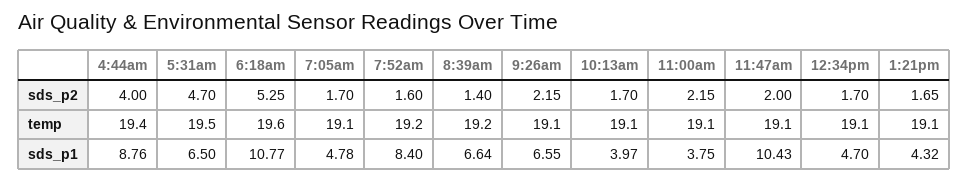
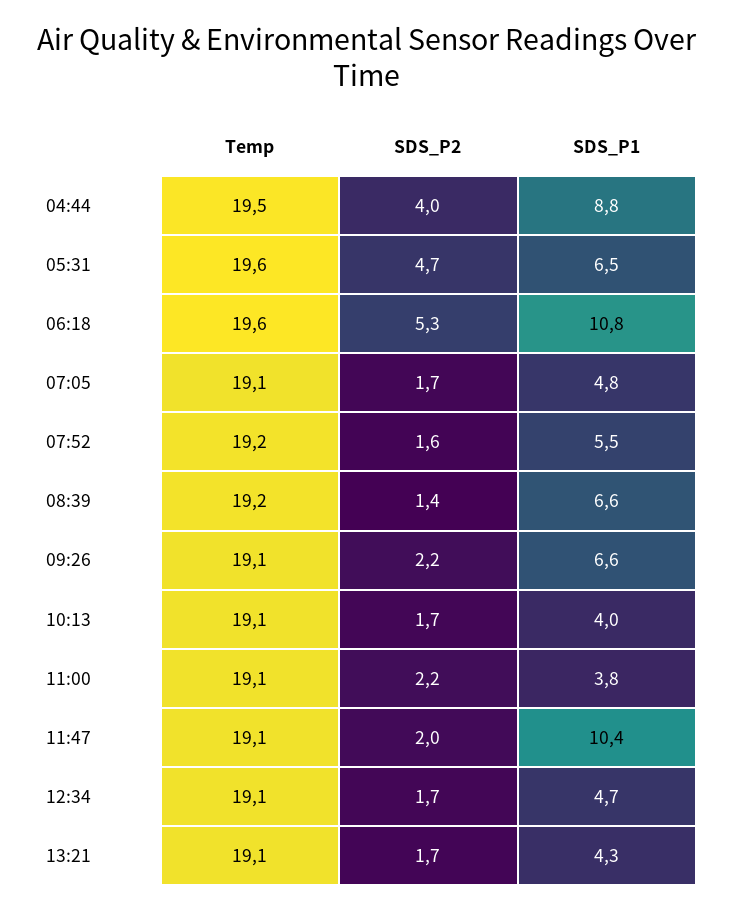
  {
    "4:44am": {
      "sds_p2": 4,
-     "temp": 19.4,
+     "temp": 19.5,
      "sds_p1": 8.76
    },
    "5:31am": {
      "sds_p2": 4.7,
-     "temp": 19.5,
+     "temp": 19.6,
      "sds_p1": 6.5
    },
    "6:18am": {
      "sds_p2": 5.25,
      "temp": 19.6,
      "sds_p1": 10.77
    },
    "7:05am": {
      "sds_p2": 1.7,
      "temp": 19.1,
      "sds_p1": 4.78
    },
    "7:52am": {
      "sds_p2": 1.6,
      "temp": 19.2,
-     "sds_p1": 8.4
+     "sds_p1": 5.5
    },
    "8:39am": {
      "sds_p2": 1.4,
      "temp": 19.2,
      "sds_p1": 6.64
    },
    "9:26am": {
      "sds_p2": 2.15,
      "temp": 19.1,
      "sds_p1": 6.55
    },
    "10:13am": {
      "sds_p2": 1.7,
      "temp": 19.1,
      "sds_p1": 3.97
    },
    "11:00am": {
      "sds_p2": 2.15,
      "temp": 19.1,
      "sds_p1": 3.75
    },
    "11:47am": {
      "sds_p2": 2,
      "temp": 19.1,
      "sds_p1": 10.43
    },
    "12:34pm": {
      "sds_p2": 1.7,
      "temp": 19.1,
      "sds_p1": 4.7
    },
    "1:21pm": {
      "sds_p2": 1.65,
      "temp": 19.1,
      "sds_p1": 4.32
    }
  }

